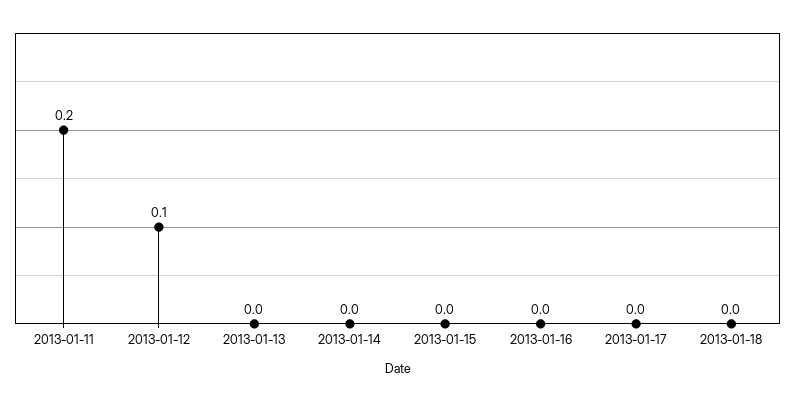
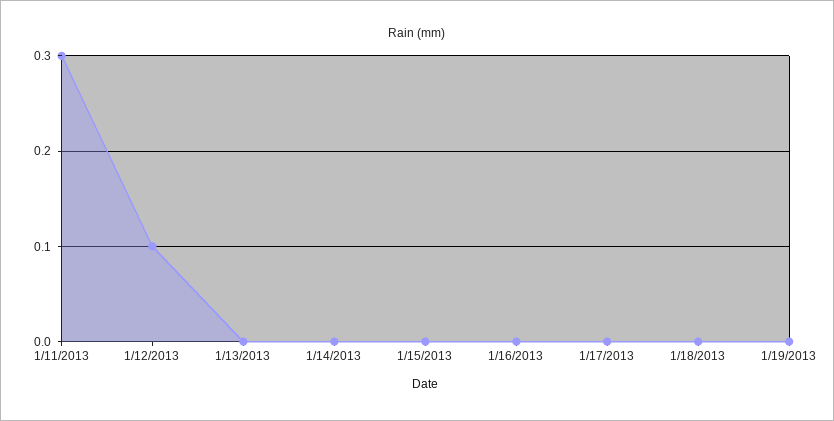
  {
-   "2013-01-11": 0.2,
+   "2013-01-11": 0.3,
    "2013-01-12": 0.1,
    "2013-01-13": 0,
    "2013-01-14": 0,
    "2013-01-15": 0,
    "2013-01-16": 0,
    "2013-01-17": 0,
-   "2013-01-18": 0
+   "2013-01-18": 0,
+   "1/19/2013": 0
  }

